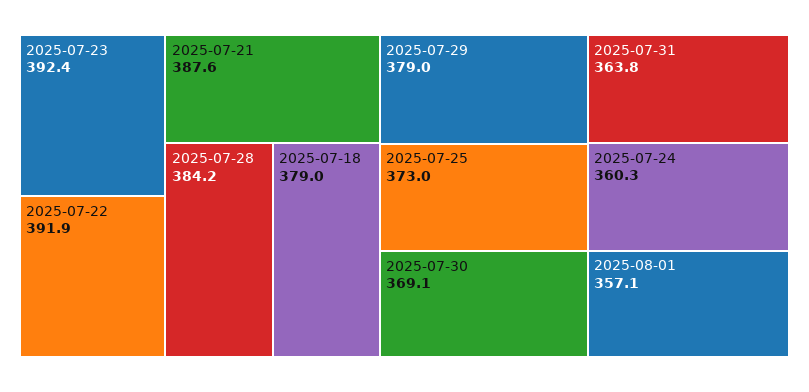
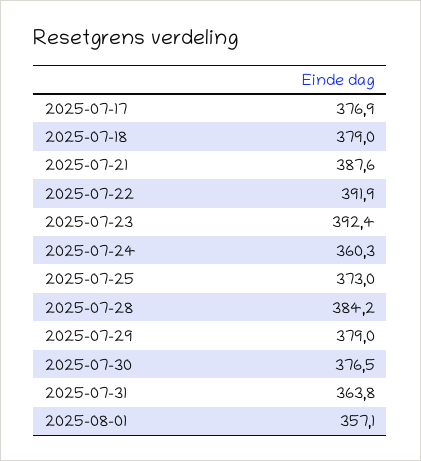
  {
    "2025-07-23": 392.4,
    "2025-07-22": 391.9,
    "2025-07-21": 387.6,
    "2025-07-28": 384.2,
    "2025-07-18": 379,
    "2025-07-29": 379,
    "2025-07-25": 373,
-   "2025-07-30": 369.1,
+   "2025-07-30": 376.5,
    "2025-07-31": 363.8,
    "2025-07-24": 360.3,
-   "2025-08-01": 357.1
+   "2025-08-01": 357.1,
+   "2025-07-17": 376.9
  }

